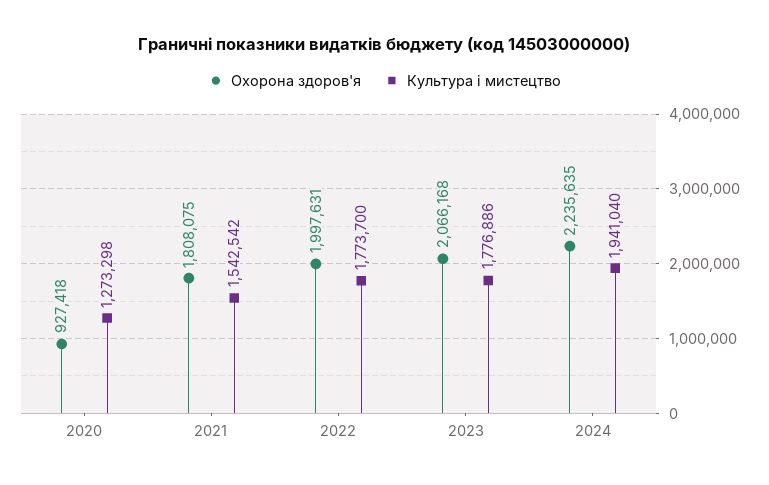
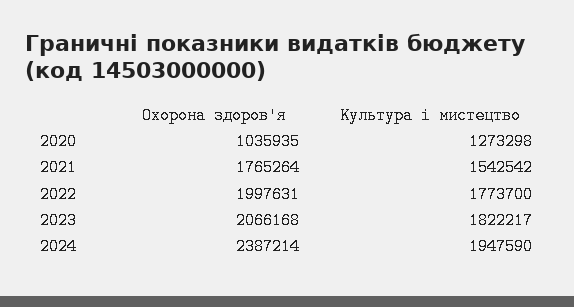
  {
    "Охорона здоров'я": {
-     "2020": 927418,
+     "2020": 1035935,
-     "2021": 1808075,
+     "2021": 1765264,
      "2022": 1997631,
      "2023": 2066168,
-     "2024": 2235635
+     "2024": 2387214
    },
    "Культура i мистецтво": {
      "2020": 1273298,
      "2021": 1542542,
      "2022": 1773700,
-     "2023": 1776886,
+     "2023": 1822217,
-     "2024": 1941040
+     "2024": 1947590
    }
  }

